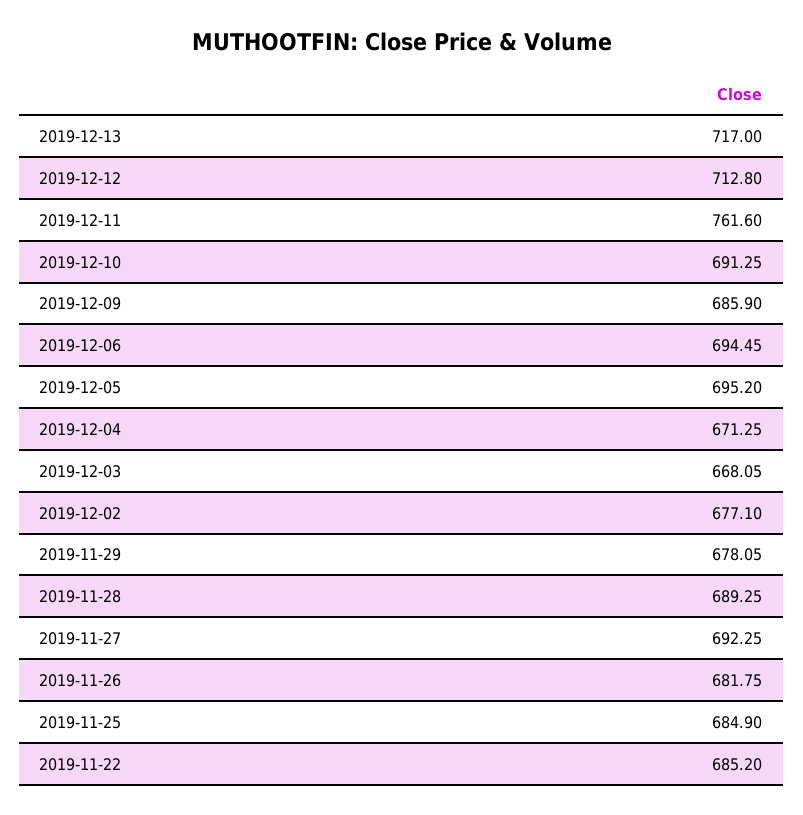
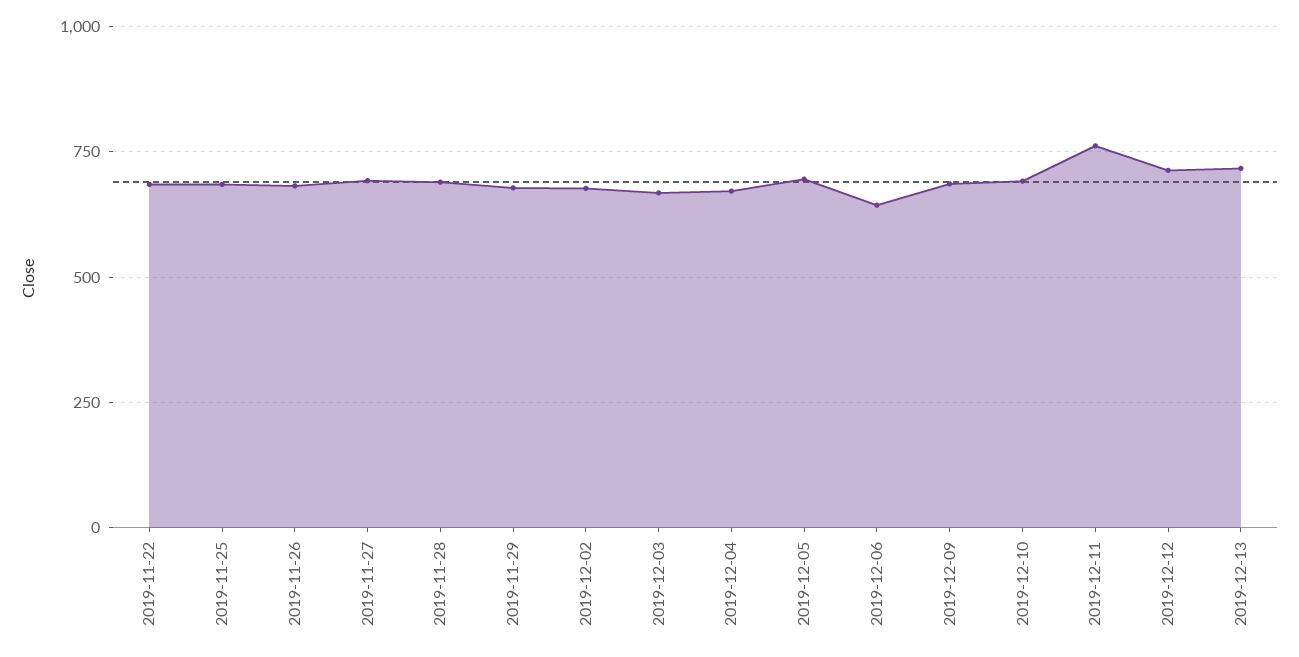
  {
    "2019-12-13": 717,
    "2019-12-12": 712.8,
    "2019-12-11": 761.6,
    "2019-12-10": 691.25,
    "2019-12-09": 685.9,
-   "2019-12-06": 694.45,
+   "2019-12-06": 650,
    "2019-12-05": 695.2,
    "2019-12-04": 671.25,
    "2019-12-03": 668.05,
    "2019-12-02": 677.1,
    "2019-11-29": 678.05,
    "2019-11-28": 689.25,
    "2019-11-27": 692.25,
    "2019-11-26": 681.75,
    "2019-11-25": 684.9,
    "2019-11-22": 685.2
  }

